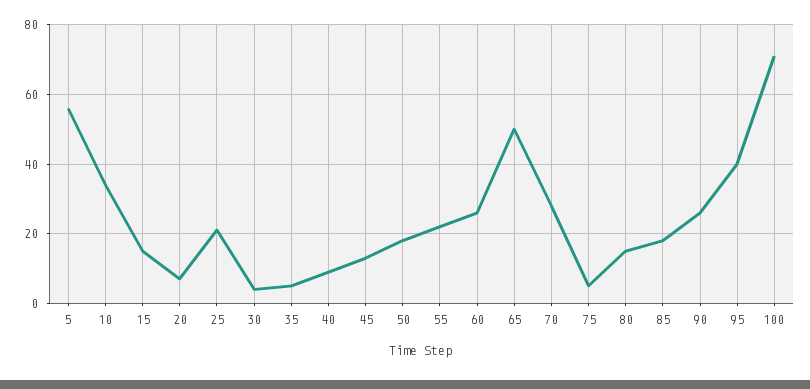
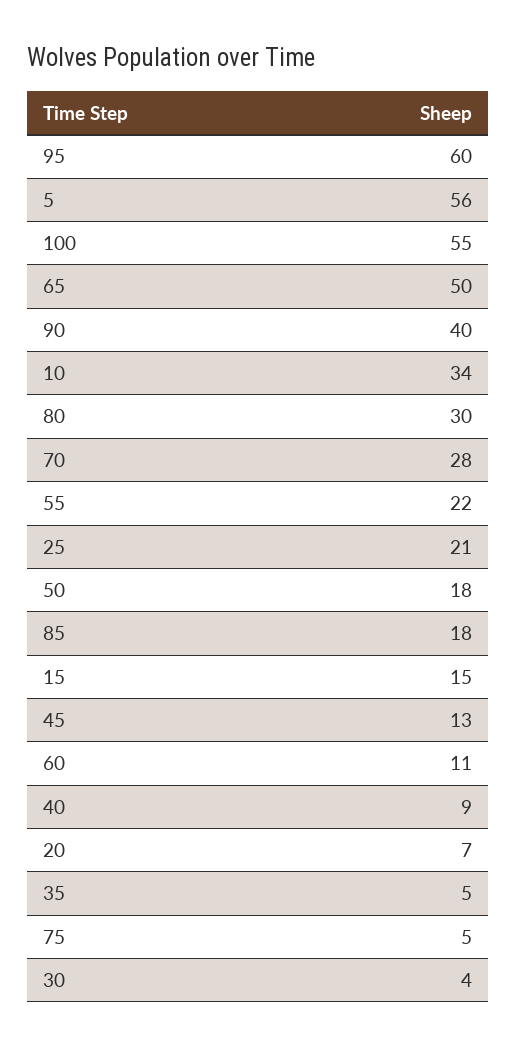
  {
    "5": 56,
    "10": 34,
    "15": 15,
    "20": 7,
    "25": 21,
    "30": 4,
    "35": 5,
    "40": 9,
    "45": 13,
    "50": 18,
    "55": 22,
-   "60": 25,
+   "60": 11,
    "65": 50,
    "70": 28,
    "75": 5,
-   "80": 15,
+   "80": 30,
    "85": 18,
-   "90": 25,
+   "90": 40,
-   "95": 40,
+   "95": 60,
-   "100": 70
+   "100": 55
  }

